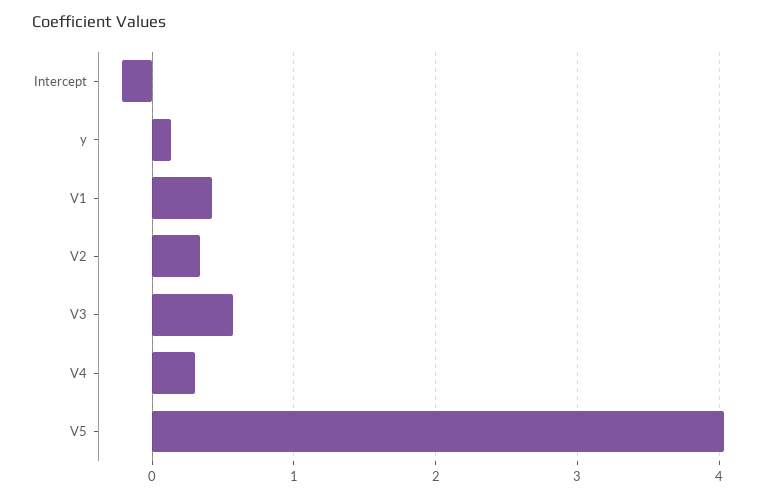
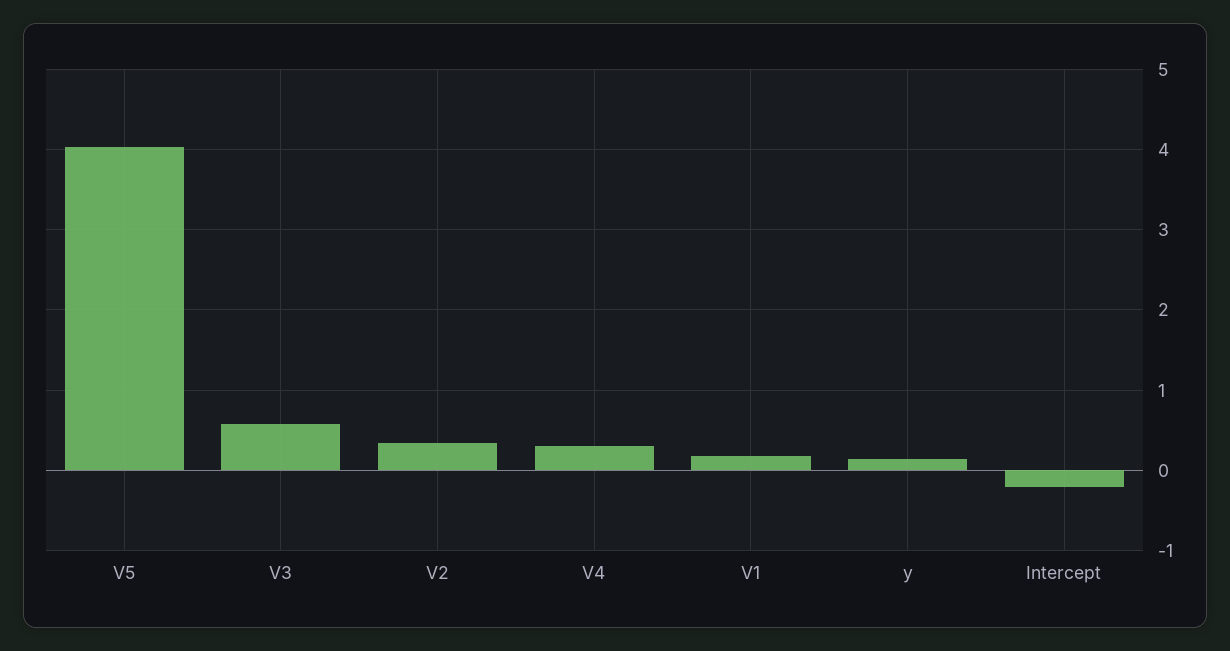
  {
    "Intercept": -0.2,
    "y": 0.1,
-   "V1": 0.4,
+   "V1": 0.2,
    "V2": 0.3,
    "V3": 0.6,
    "V4": 0.3,
    "V5": 4
  }

